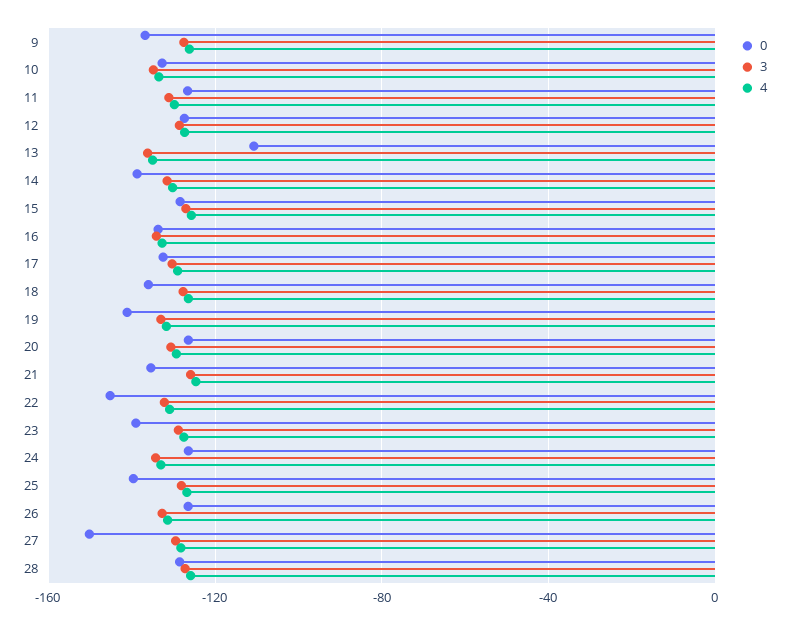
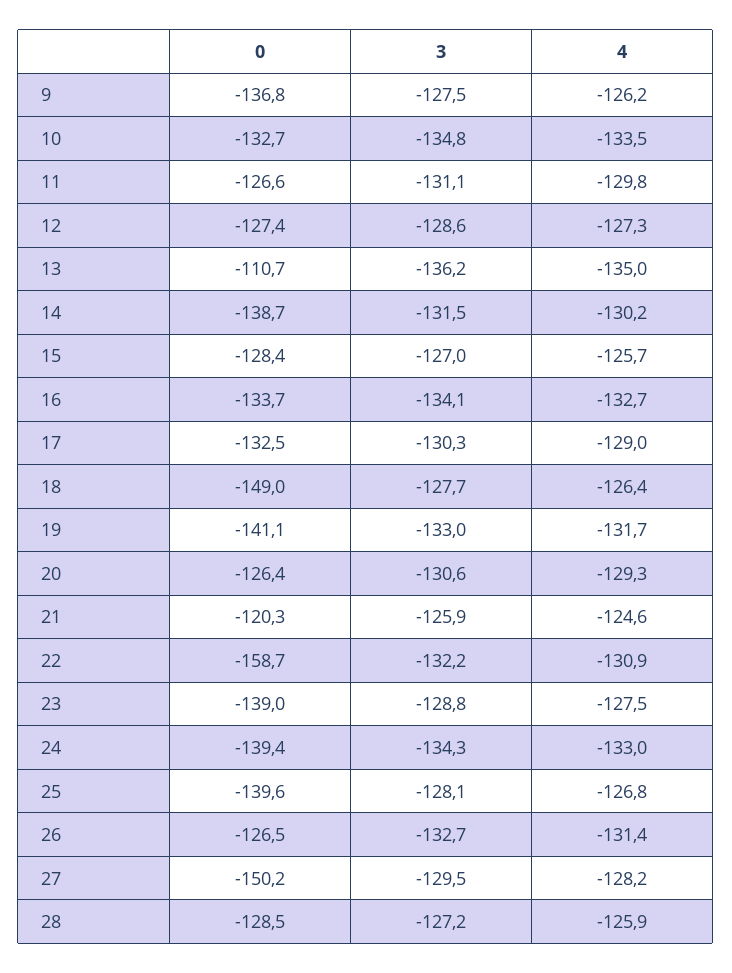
  {
    "0": {
      "9": -136.8,
      "10": -132.7,
      "11": -126.6,
      "12": -127.4,
      "13": -110.7,
      "14": -138.7,
      "15": -128.4,
      "16": -133.7,
      "17": -132.5,
-     "18": -135,
+     "18": -149,
      "19": -141.1,
      "20": -126.4,
-     "21": -135,
+     "21": -120.3,
-     "22": -145,
+     "22": -158.7,
      "23": -139,
-     "24": -125,
+     "24": -139.4,
      "25": -139.6,
      "26": -126.5,
      "27": -150.2,
      "28": -128.5
    },
    "3": {
      "9": -127.5,
      "10": -134.8,
      "11": -131.1,
      "12": -128.6,
      "13": -136.2,
      "14": -131.5,
      "15": -127,
      "16": -134.1,
      "17": -130.3,
      "18": -127.7,
      "19": -133,
      "20": -130.6,
      "21": -125.9,
      "22": -132.2,
      "23": -128.8,
      "24": -134.3,
      "25": -128.1,
      "26": -132.7,
      "27": -129.5,
      "28": -127.2
    },
    "4": {
      "9": -126.2,
      "10": -133.5,
      "11": -129.8,
      "12": -127.3,
      "13": -135,
      "14": -130.2,
      "15": -125.7,
      "16": -132.7,
      "17": -129,
      "18": -126.4,
      "19": -131.7,
      "20": -129.3,
      "21": -124.6,
      "22": -130.9,
      "23": -127.5,
      "24": -133,
      "25": -126.8,
      "26": -131.4,
      "27": -128.2,
      "28": -125.9
    }
  }

